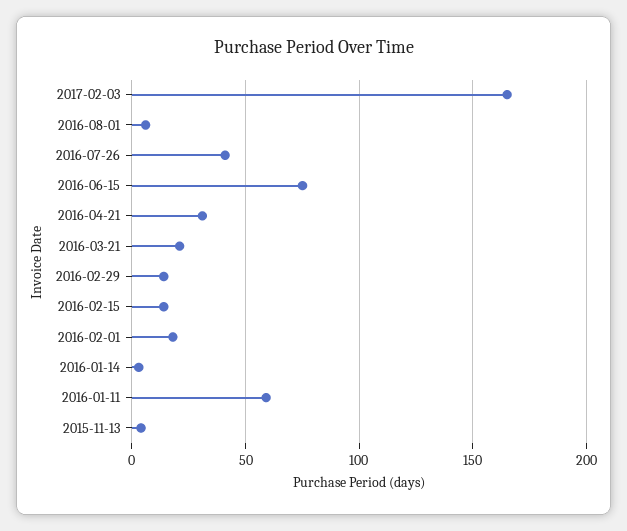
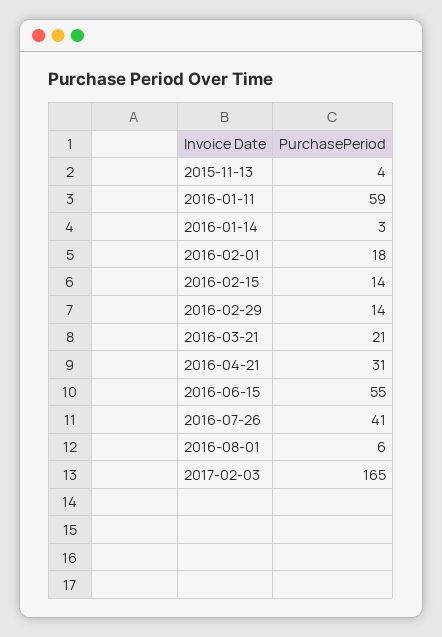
  {
    "2017-02-03": 165,
    "2016-08-01": 6,
    "2016-07-26": 41,
-   "2016-06-15": 75,
+   "2016-06-15": 55,
    "2016-04-21": 31,
    "2016-03-21": 21,
    "2016-02-29": 14,
    "2016-02-15": 14,
    "2016-02-01": 18,
    "2016-01-14": 3,
    "2016-01-11": 59,
    "2015-11-13": 4
  }

